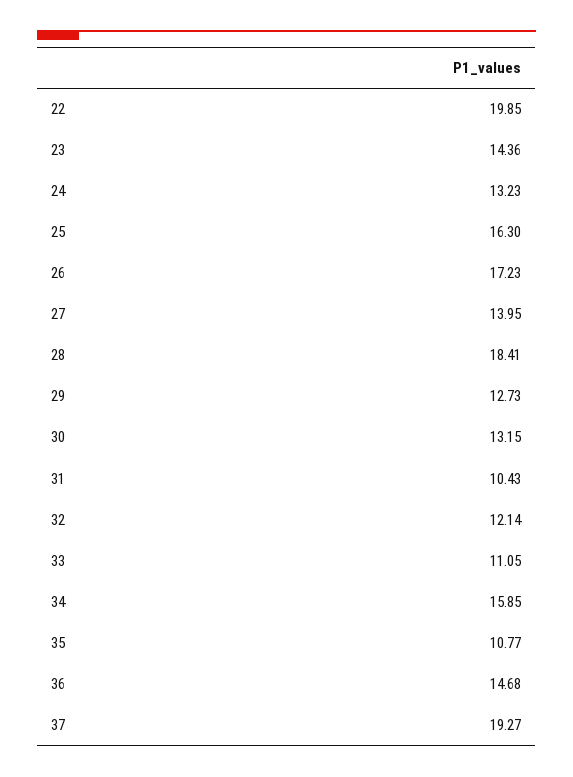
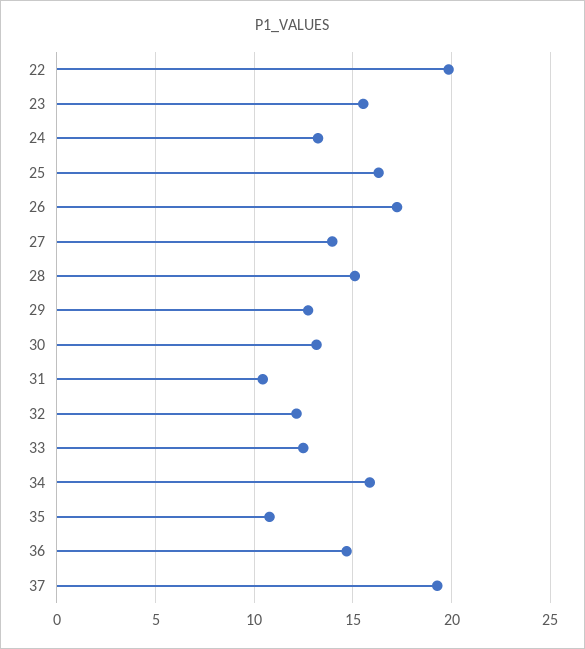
  {
    "22": 19.85,
-   "23": 14.36,
+   "23": 15.5,
    "24": 13.23,
    "25": 16.3,
    "26": 17.23,
    "27": 13.95,
-   "28": 18.41,
+   "28": 15,
    "29": 12.73,
    "30": 13.15,
    "31": 10.43,
    "32": 12.14,
-   "33": 11.05,
+   "33": 12.5,
    "34": 15.85,
    "35": 10.77,
    "36": 14.68,
    "37": 19.27
  }

